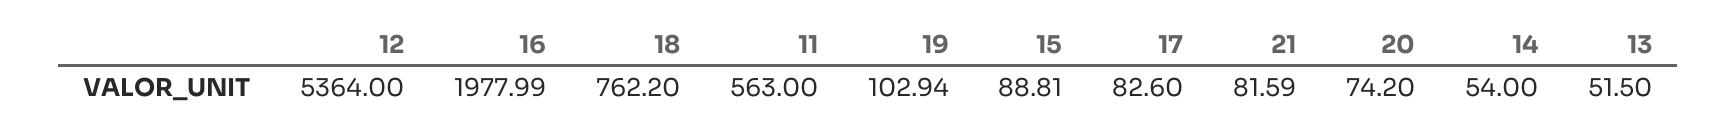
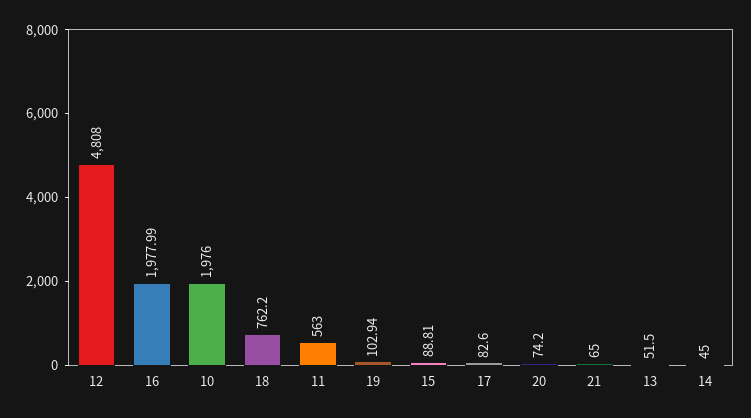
  {
-   "12": 5364,
+   "12": 4808,
    "16": 1977.99,
    "18": 762.2,
    "11": 563,
    "19": 102.94,
    "15": 88.81,
    "17": 82.6,
-   "21": 81.59,
+   "21": 65,
    "20": 74.2,
-   "14": 54,
+   "14": 45,
-   "13": 51.5
+   "13": 51.5,
+   "10": 1976
  }

